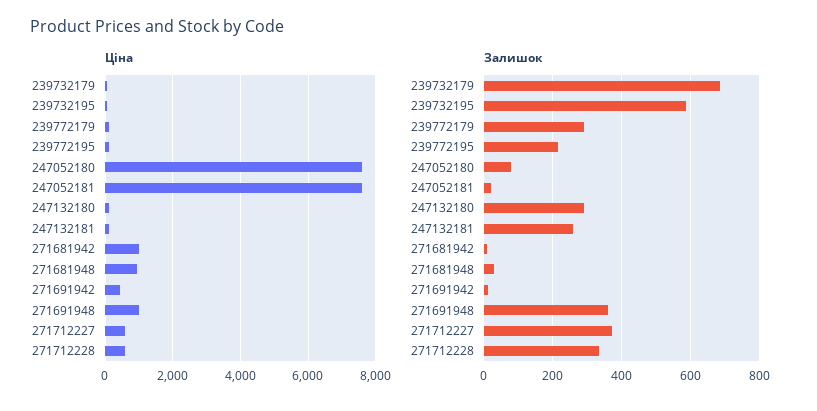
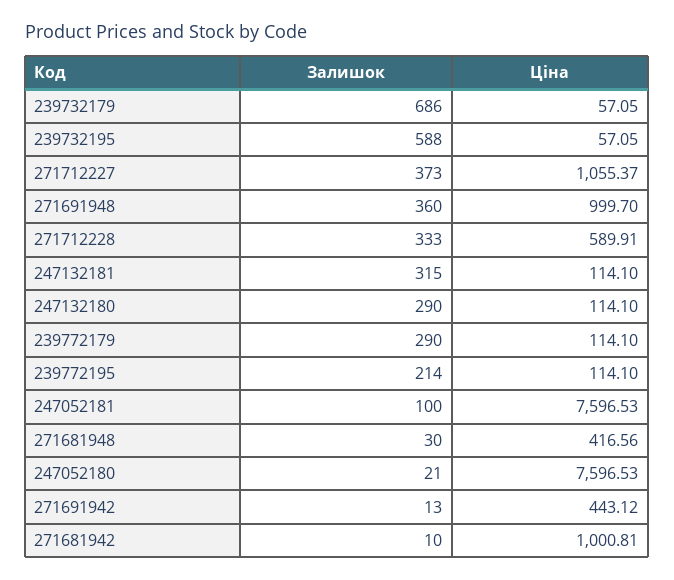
  {
    "Ціна": {
      "239732179": 57.05,
      "239732195": 57.05,
      "239772179": 114.1,
      "239772195": 114.1,
      "247052180": 7596.53,
      "247052181": 7596.53,
      "247132180": 114.1,
      "247132181": 114.1,
      "271681942": 1000.81,
-     "271681948": 1000,
+     "271681948": 416.56,
      "271691942": 443.12,
      "271691948": 999.7,
-     "271712227": 600,
+     "271712227": 1055.37,
      "271712228": 589.91
    },
    "Залишок": {
      "239732179": 686,
      "239732195": 588,
      "239772179": 290,
      "239772195": 214,
-     "247052180": 80,
+     "247052180": 21,
-     "247052181": 20,
+     "247052181": 100,
      "247132180": 290,
-     "247132181": 260,
+     "247132181": 315,
      "271681942": 10,
      "271681948": 30,
      "271691942": 13,
      "271691948": 360,
      "271712227": 373,
      "271712228": 333
    }
  }

